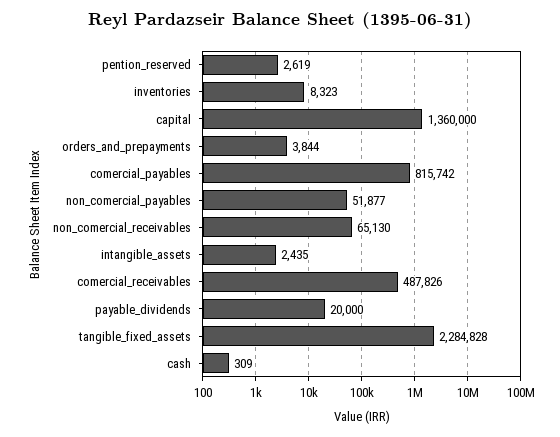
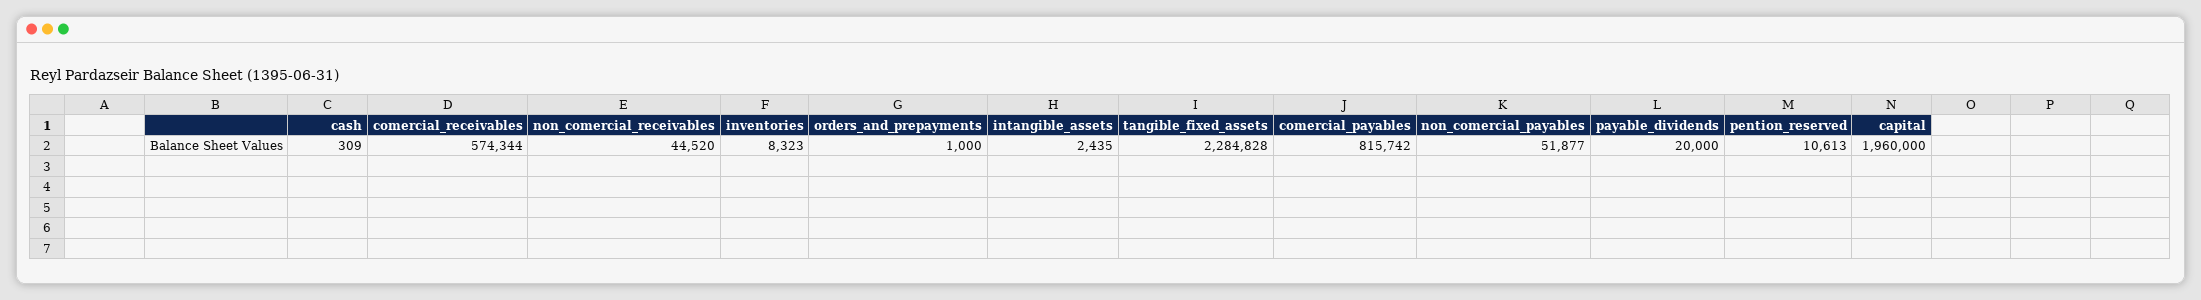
  {
-   "pention_reserved": 2619,
+   "pention_reserved": 10613,
    "inventories": 8323,
-   "capital": 1360000,
+   "capital": 1960000,
-   "orders_and_prepayments": 3844,
+   "orders_and_prepayments": 1000,
    "comercial_payables": 815742,
    "non_comercial_payables": 51877,
-   "non_comercial_receivables": 65130,
+   "non_comercial_receivables": 44520,
    "intangible_assets": 2435,
-   "comercial_receivables": 487826,
+   "comercial_receivables": 574344,
    "payable_dividends": 20000,
    "tangible_fixed_assets": 2284828,
    "cash": 309
  }

